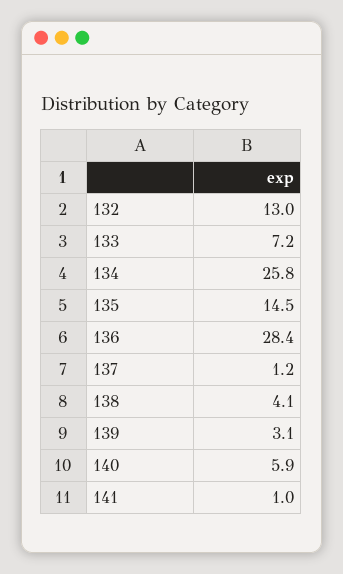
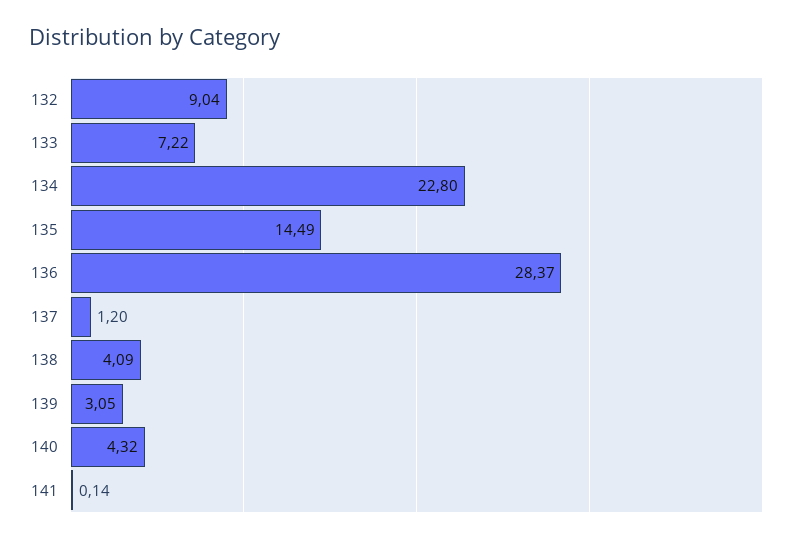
  {
-   "132": 13,
+   "132": 9.04,
    "133": 7.22,
-   "134": 25.8,
+   "134": 22.8,
    "135": 14.49,
    "136": 28.37,
    "137": 1.2,
    "138": 4.09,
    "139": 3.05,
-   "140": 5.9,
+   "140": 4.32,
-   "141": 1
+   "141": 0.14
  }

